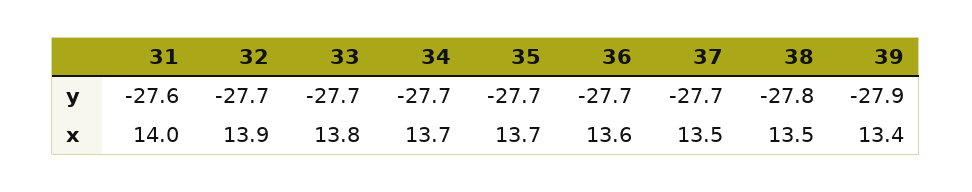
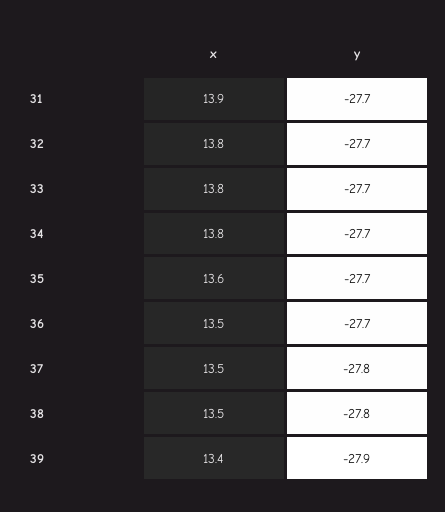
  {
    "31": {
-     "y": -27.6,
+     "y": -27.7,
-     "x": 14
+     "x": 13.9
    },
    "32": {
      "y": -27.7,
-     "x": 13.9
+     "x": 13.8
    },
    "33": {
      "y": -27.7,
      "x": 13.8
    },
    "34": {
      "y": -27.7,
-     "x": 13.7
+     "x": 13.8
    },
    "35": {
      "y": -27.7,
-     "x": 13.7
+     "x": 13.6
    },
    "36": {
      "y": -27.7,
-     "x": 13.6
+     "x": 13.5
    },
    "37": {
-     "y": -27.7,
+     "y": -27.8,
      "x": 13.5
    },
    "38": {
      "y": -27.8,
      "x": 13.5
    },
    "39": {
      "y": -27.9,
      "x": 13.4
    }
  }

